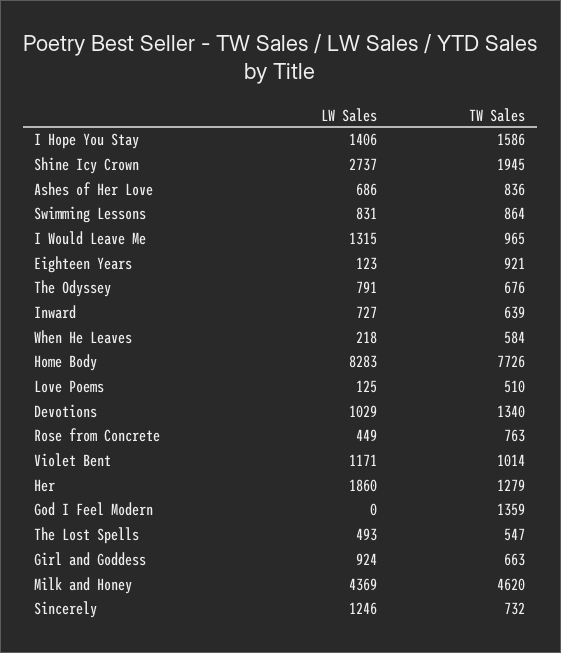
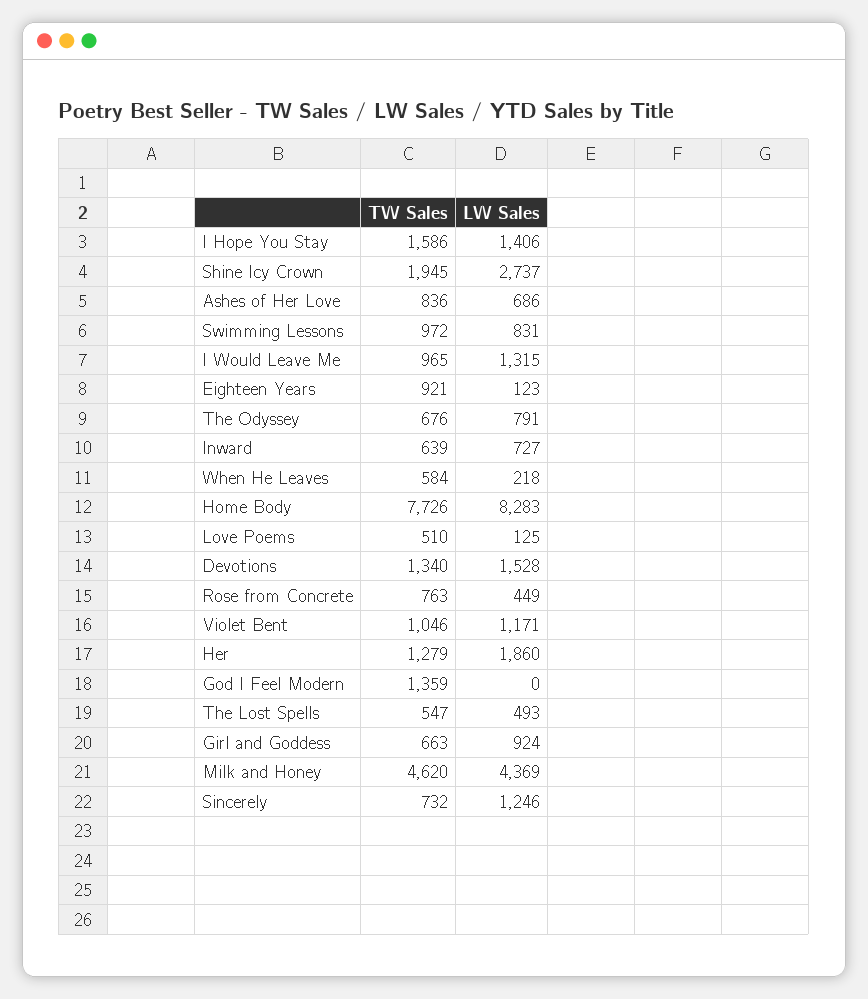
  {
    "LW Sales": {
      "I Hope You Stay": 1406,
      "Shine Icy Crown": 2737,
      "Ashes of Her Love": 686,
      "Swimming Lessons": 831,
      "I Would Leave Me": 1315,
      "Eighteen Years": 123,
      "The Odyssey": 791,
      "Inward": 727,
      "When He Leaves": 218,
      "Home Body": 8283,
      "Love Poems": 125,
-     "Devotions": 1029,
+     "Devotions": 1528,
      "Rose from Concrete": 449,
      "Violet Bent": 1171,
      "Her": 1860,
      "God I Feel Modern": 0,
      "The Lost Spells": 493,
      "Girl and Goddess": 924,
      "Milk and Honey": 4369,
      "Sincerely": 1246
    },
    "TW Sales": {
      "I Hope You Stay": 1586,
      "Shine Icy Crown": 1945,
      "Ashes of Her Love": 836,
-     "Swimming Lessons": 864,
+     "Swimming Lessons": 972,
      "I Would Leave Me": 965,
      "Eighteen Years": 921,
      "The Odyssey": 676,
      "Inward": 639,
      "When He Leaves": 584,
      "Home Body": 7726,
      "Love Poems": 510,
      "Devotions": 1340,
      "Rose from Concrete": 763,
-     "Violet Bent": 1014,
+     "Violet Bent": 1046,
      "Her": 1279,
      "God I Feel Modern": 1359,
      "The Lost Spells": 547,
      "Girl and Goddess": 663,
      "Milk and Honey": 4620,
      "Sincerely": 732
    }
  }

